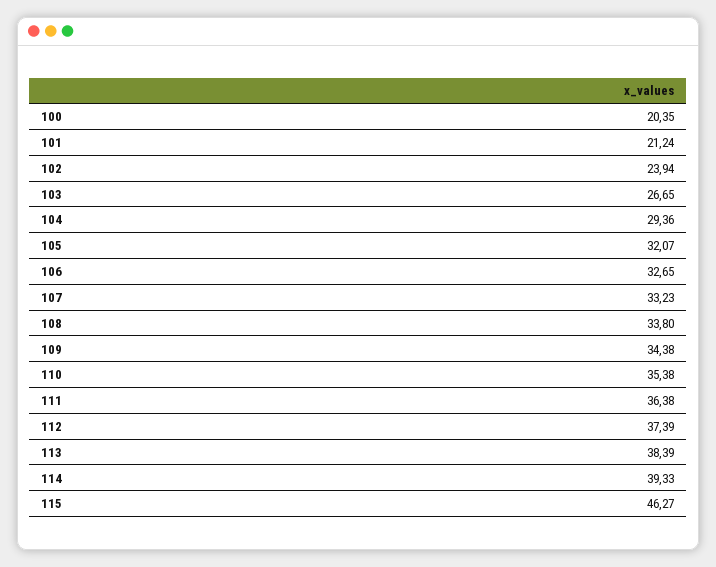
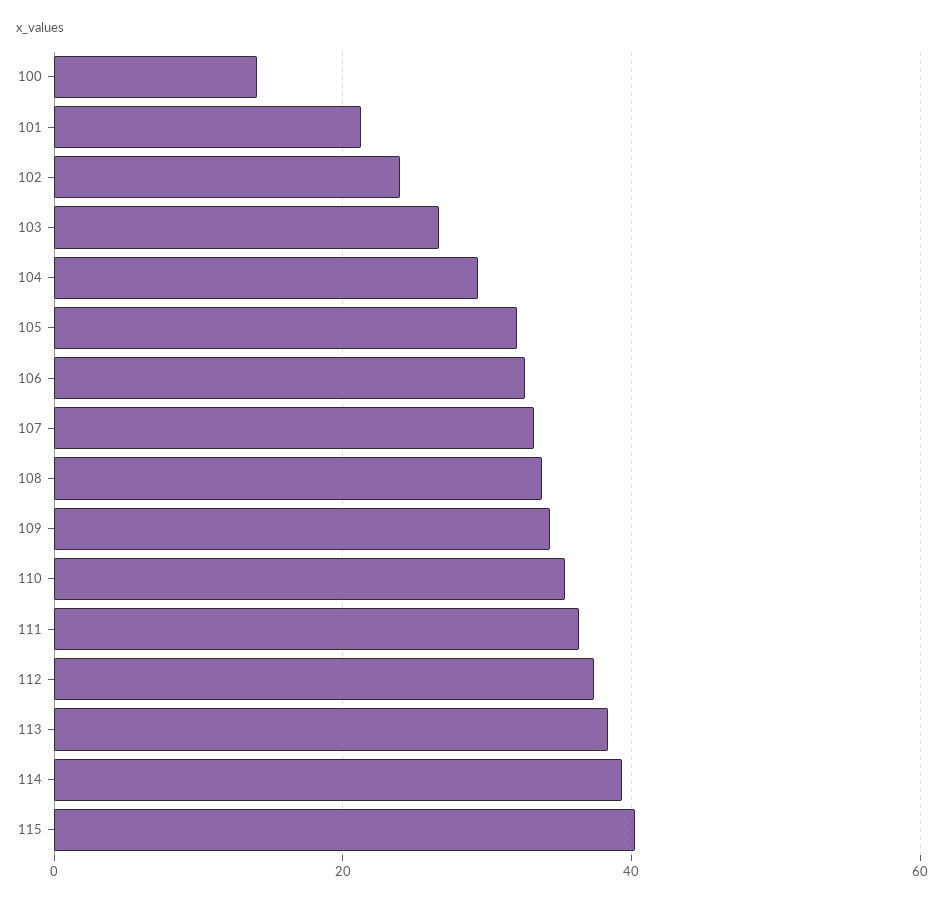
  {
-   "100": 20.35,
+   "100": 14,
    "101": 21.24,
    "102": 23.94,
    "103": 26.65,
    "104": 29.36,
    "105": 32.07,
    "106": 32.65,
    "107": 33.23,
    "108": 33.8,
    "109": 34.38,
    "110": 35.38,
    "111": 36.38,
    "112": 37.39,
    "113": 38.39,
    "114": 39.33,
-   "115": 46.27
+   "115": 40
  }

